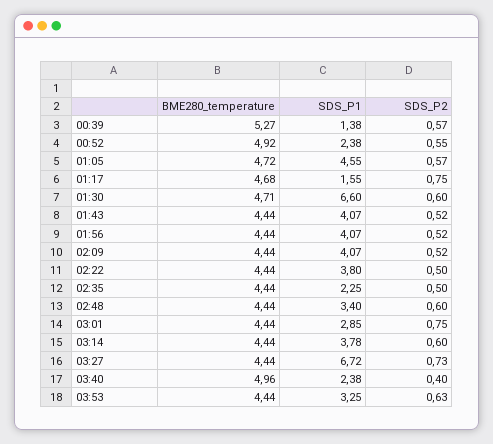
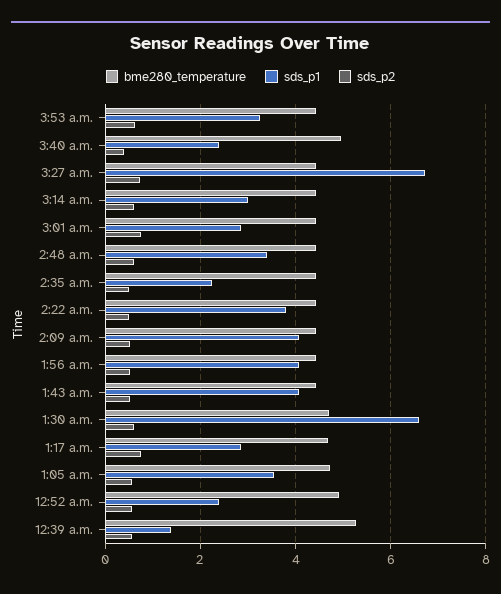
  {
    "BME280_temperature": {
      "00:39": 5.27,
      "00:52": 4.92,
      "01:05": 4.72,
      "01:17": 4.68,
      "01:30": 4.71,
      "01:43": 4.44,
      "01:56": 4.44,
      "02:09": 4.44,
      "02:22": 4.44,
      "02:35": 4.44,
      "02:48": 4.44,
      "03:01": 4.44,
      "03:14": 4.44,
      "03:27": 4.44,
      "03:40": 4.96,
      "03:53": 4.44
    },
    "SDS_P1": {
      "00:39": 1.38,
      "00:52": 2.38,
-     "01:05": 4.55,
+     "01:05": 3.6,
-     "01:17": 1.55,
+     "01:17": 2.8,
      "01:30": 6.6,
      "01:43": 4.07,
      "01:56": 4.07,
      "02:09": 4.07,
      "02:22": 3.8,
      "02:35": 2.25,
      "02:48": 3.4,
      "03:01": 2.85,
-     "03:14": 3.78,
+     "03:14": 3,
      "03:27": 6.72,
      "03:40": 2.38,
      "03:53": 3.25
    },
    "SDS_P2": {
      "00:39": 0.57,
      "00:52": 0.55,
      "01:05": 0.57,
      "01:17": 0.75,
      "01:30": 0.6,
      "01:43": 0.52,
      "01:56": 0.52,
      "02:09": 0.52,
      "02:22": 0.5,
      "02:35": 0.5,
      "02:48": 0.6,
      "03:01": 0.75,
      "03:14": 0.6,
      "03:27": 0.73,
      "03:40": 0.4,
      "03:53": 0.63
    }
  }

